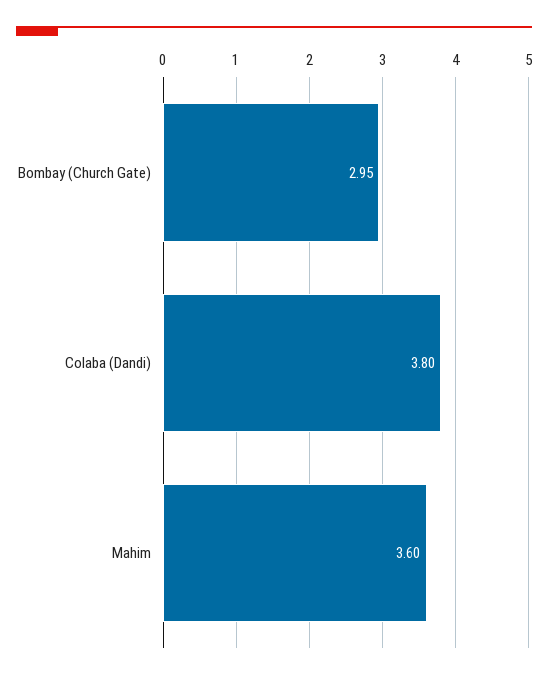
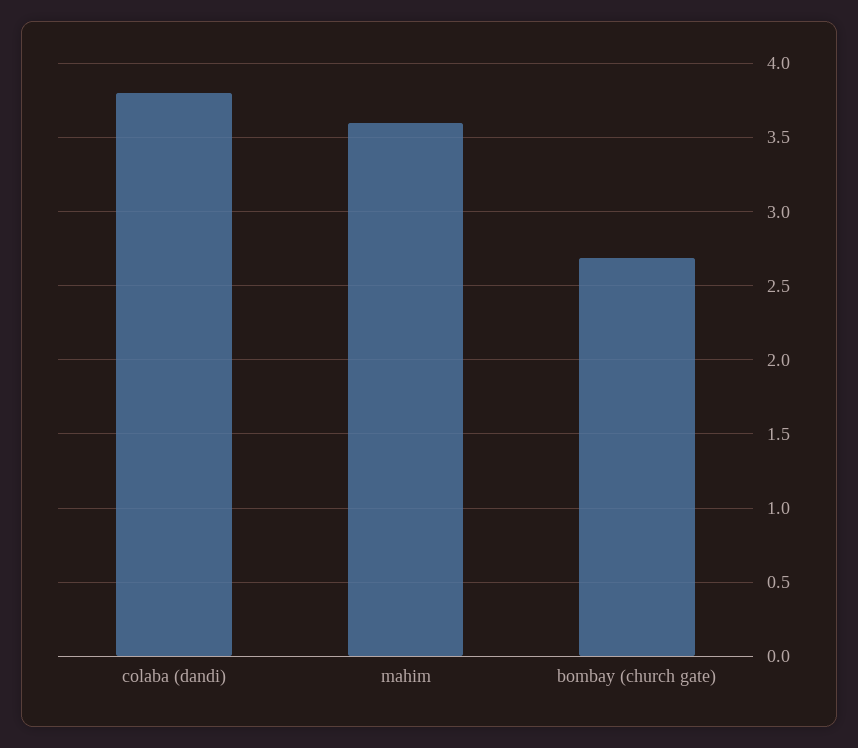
  {
-   "Bombay (Church Gate)": 2.95,
+   "Bombay (Church Gate)": 2.7,
    "Colaba (Dandi)": 3.8,
    "Mahim": 3.6
  }

